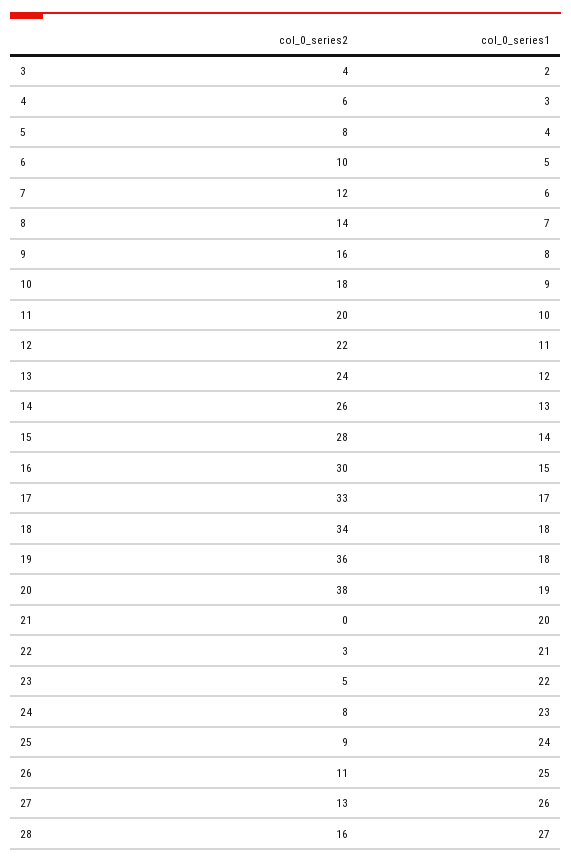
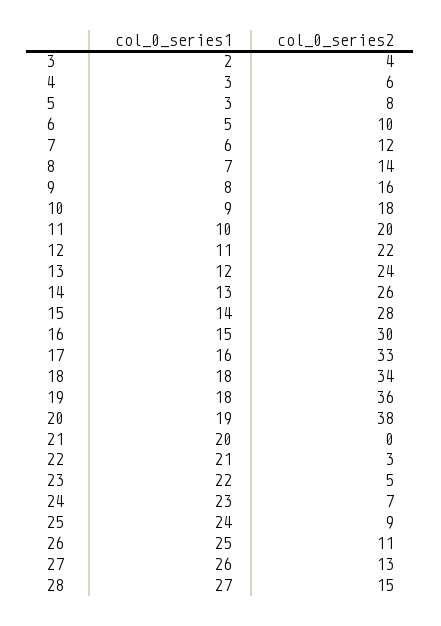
  {
    "col_0_series2": {
      "3": 4,
      "4": 6,
      "5": 8,
      "6": 10,
      "7": 12,
      "8": 14,
      "9": 16,
      "10": 18,
      "11": 20,
      "12": 22,
      "13": 24,
      "14": 26,
      "15": 28,
      "16": 30,
      "17": 33,
      "18": 34,
      "19": 36,
      "20": 38,
      "21": 0,
      "22": 3,
      "23": 5,
-     "24": 8,
+     "24": 7,
      "25": 9,
      "26": 11,
      "27": 13,
-     "28": 16
+     "28": 15
    },
    "col_0_series1": {
      "3": 2,
      "4": 3,
-     "5": 4,
+     "5": 3,
      "6": 5,
      "7": 6,
      "8": 7,
      "9": 8,
      "10": 9,
      "11": 10,
      "12": 11,
      "13": 12,
      "14": 13,
      "15": 14,
      "16": 15,
-     "17": 17,
+     "17": 16,
      "18": 18,
      "19": 18,
      "20": 19,
      "21": 20,
      "22": 21,
      "23": 22,
      "24": 23,
      "25": 24,
      "26": 25,
      "27": 26,
      "28": 27
    }
  }

